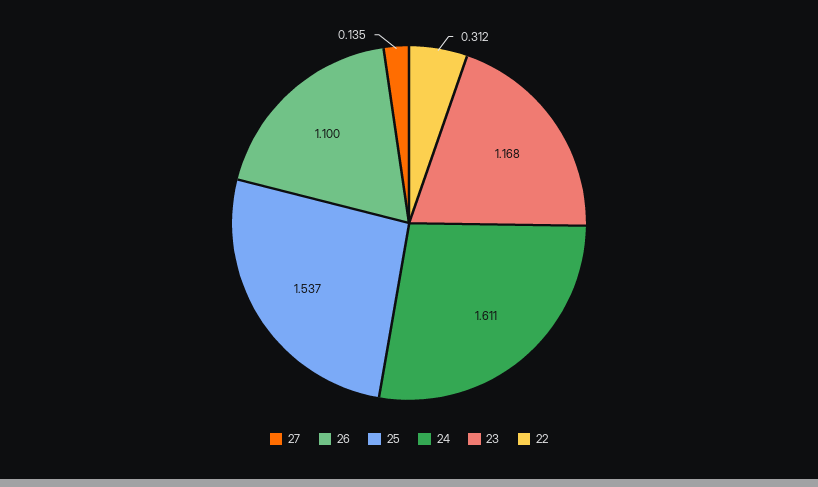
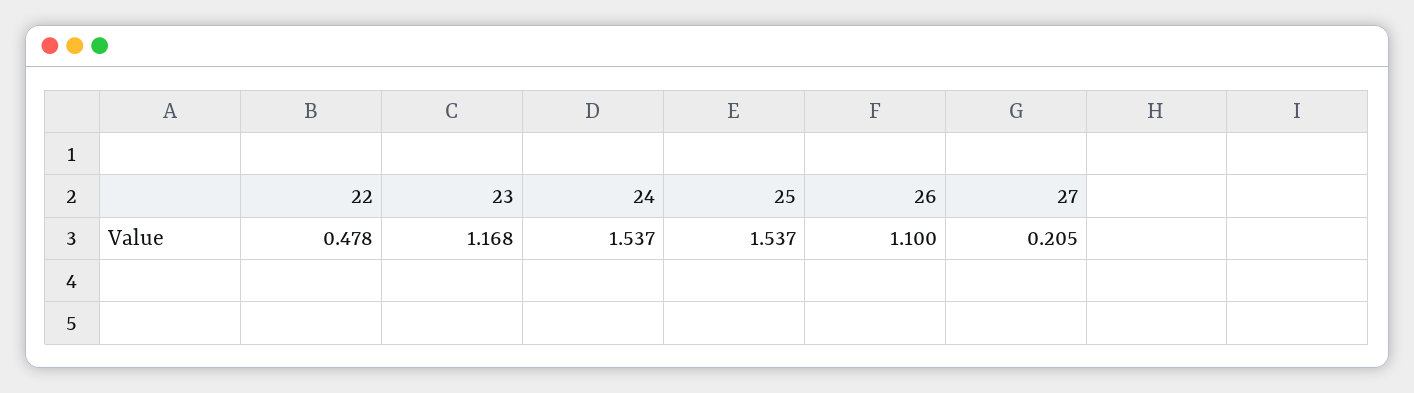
  {
-   "27": 0.135,
+   "27": 0.205,
    "26": 1.1,
    "25": 1.537,
-   "24": 1.611,
+   "24": 1.537,
    "23": 1.168,
-   "22": 0.312
+   "22": 0.478
  }

